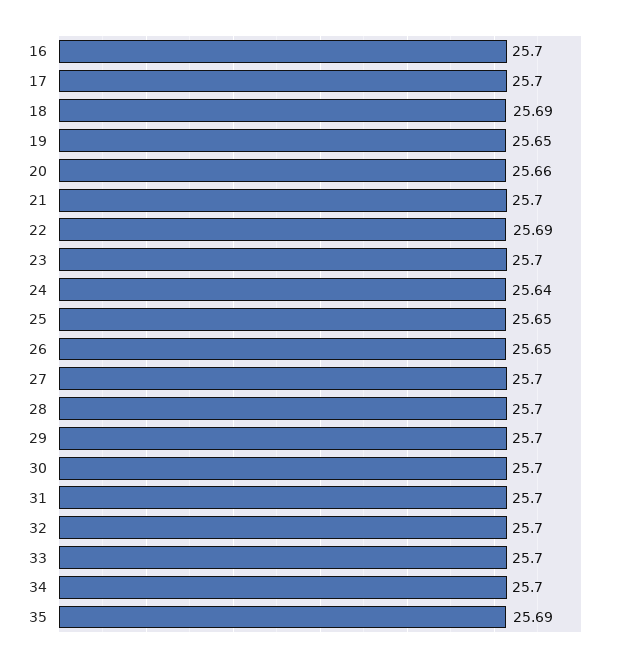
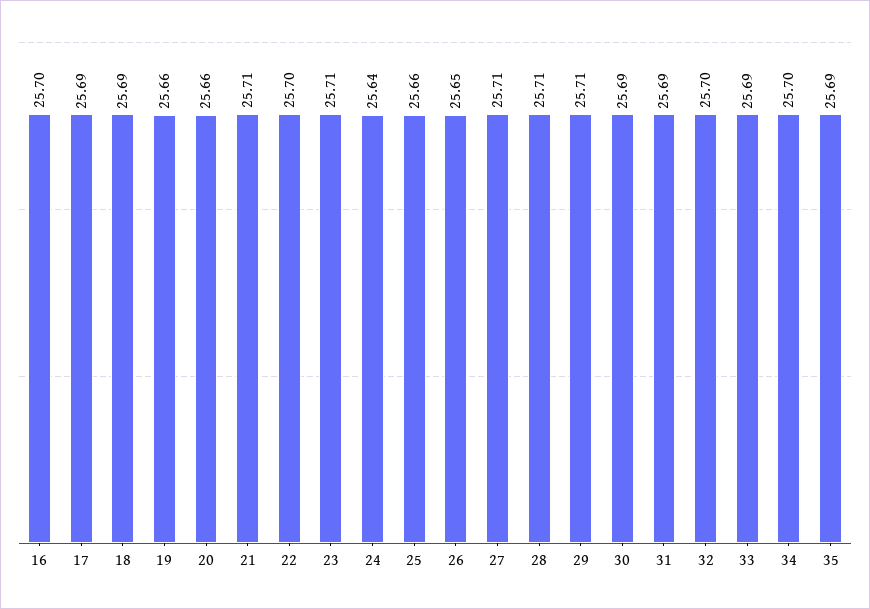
  {
    "16": 25.7,
-   "17": 25.7,
+   "17": 25.69,
    "18": 25.69,
-   "19": 25.65,
+   "19": 25.66,
    "20": 25.66,
-   "21": 25.7,
+   "21": 25.71,
-   "22": 25.69,
+   "22": 25.7,
-   "23": 25.7,
+   "23": 25.71,
    "24": 25.64,
-   "25": 25.65,
+   "25": 25.66,
    "26": 25.65,
-   "27": 25.7,
+   "27": 25.71,
-   "28": 25.7,
+   "28": 25.71,
-   "29": 25.7,
+   "29": 25.71,
-   "30": 25.7,
+   "30": 25.69,
-   "31": 25.7,
+   "31": 25.69,
    "32": 25.7,
-   "33": 25.7,
+   "33": 25.69,
    "34": 25.7,
    "35": 25.69
  }

